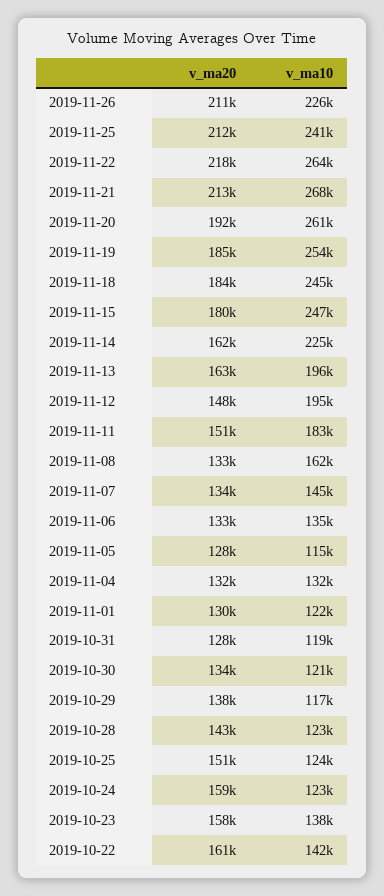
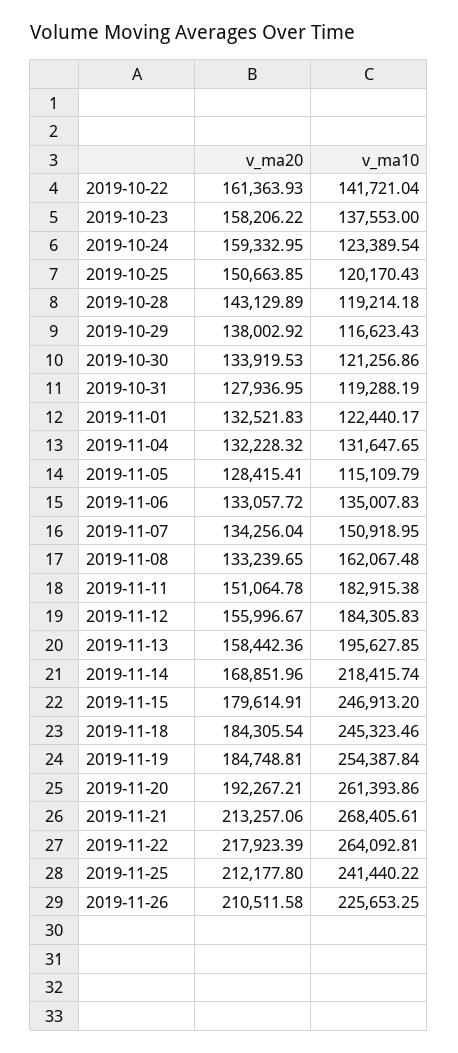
  {
    "v_ma20": {
      "2019-11-26": 210511.58,
      "2019-11-25": 212177.8,
      "2019-11-22": 217923.39,
      "2019-11-21": 213257.06,
      "2019-11-20": 192267.21,
      "2019-11-19": 184748.81,
      "2019-11-18": 184305.54,
      "2019-11-15": 179614.91,
-     "2019-11-14": 162000,
+     "2019-11-14": 168851.96,
-     "2019-11-13": 163000,
+     "2019-11-13": 158442.36,
-     "2019-11-12": 148000,
+     "2019-11-12": 155996.67,
      "2019-11-11": 151064.78,
      "2019-11-08": 133239.65,
      "2019-11-07": 134256.04,
      "2019-11-06": 133057.72,
      "2019-11-05": 128415.41,
      "2019-11-04": 132228.32,
-     "2019-11-01": 130000,
+     "2019-11-01": 132521.83,
      "2019-10-31": 127936.95,
      "2019-10-30": 133919.53,
      "2019-10-29": 138002.92,
      "2019-10-28": 143129.89,
      "2019-10-25": 150663.85,
      "2019-10-24": 159332.95,
      "2019-10-23": 158206.22,
      "2019-10-22": 161363.93
    },
    "v_ma10": {
      "2019-11-26": 225653.25,
      "2019-11-25": 241440.22,
      "2019-11-22": 264092.81,
      "2019-11-21": 268405.61,
      "2019-11-20": 261393.86,
      "2019-11-19": 254387.84,
      "2019-11-18": 245323.46,
      "2019-11-15": 246913.2,
-     "2019-11-14": 225000,
+     "2019-11-14": 218415.74,
      "2019-11-13": 195627.85,
-     "2019-11-12": 195000,
+     "2019-11-12": 184305.83,
      "2019-11-11": 182915.38,
      "2019-11-08": 162067.48,
-     "2019-11-07": 145000,
+     "2019-11-07": 150918.95,
      "2019-11-06": 135007.83,
      "2019-11-05": 115109.79,
      "2019-11-04": 131647.65,
      "2019-11-01": 122440.17,
      "2019-10-31": 119288.19,
      "2019-10-30": 121256.86,
      "2019-10-29": 116623.43,
-     "2019-10-28": 123000,
+     "2019-10-28": 119214.18,
-     "2019-10-25": 124000,
+     "2019-10-25": 120170.43,
      "2019-10-24": 123389.54,
      "2019-10-23": 137553,
      "2019-10-22": 141721.04
    }
  }

